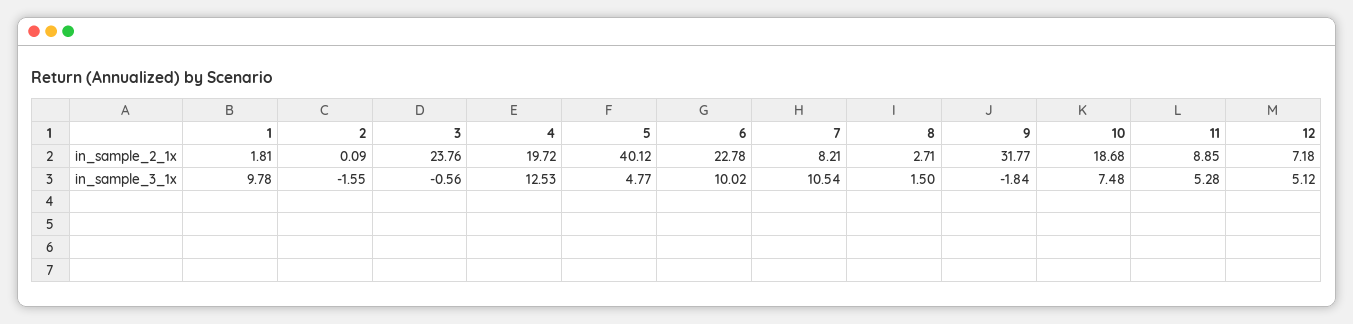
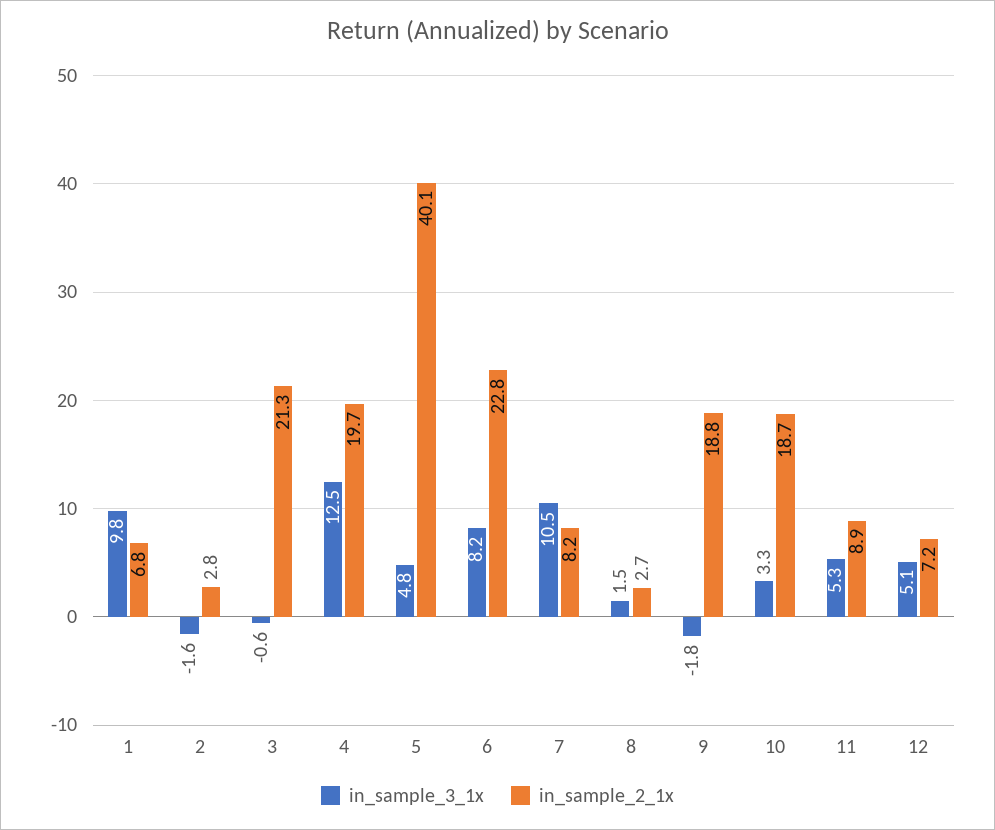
  {
    "in_sample_2_1x": {
-     "1": 1.81,
+     "1": 6.8,
-     "2": 0.09,
+     "2": 2.8,
-     "3": 23.76,
+     "3": 21.3,
      "4": 19.72,
      "5": 40.12,
      "6": 22.78,
      "7": 8.21,
      "8": 2.71,
-     "9": 31.77,
+     "9": 18.8,
      "10": 18.68,
      "11": 8.85,
      "12": 7.18
    },
    "in_sample_3_1x": {
      "1": 9.78,
      "2": -1.55,
      "3": -0.56,
      "4": 12.53,
      "5": 4.77,
-     "6": 10.02,
+     "6": 8.2,
      "7": 10.54,
      "8": 1.5,
      "9": -1.84,
-     "10": 7.48,
+     "10": 3.3,
      "11": 5.28,
      "12": 5.12
    }
  }

